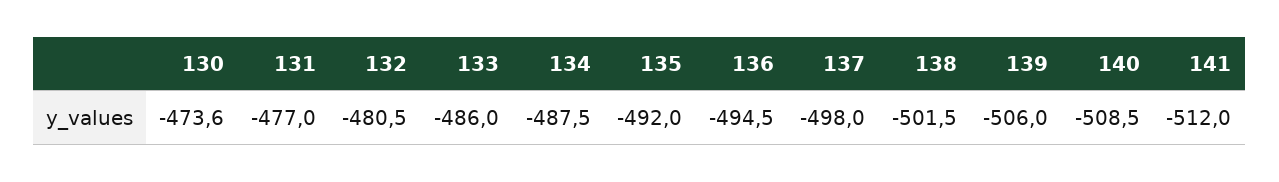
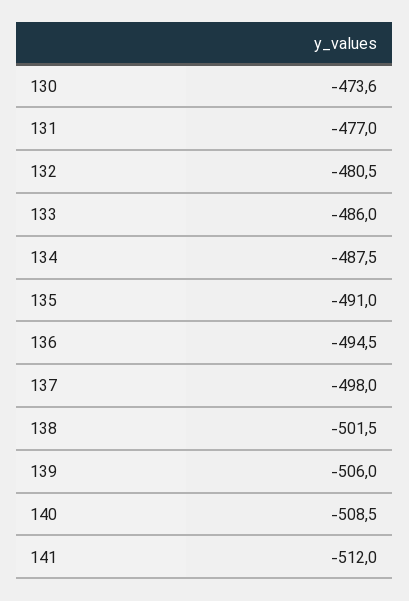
  {
    "130": -473.6,
    "131": -477,
    "132": -480.5,
    "133": -486,
    "134": -487.5,
-   "135": -492,
+   "135": -491,
    "136": -494.5,
    "137": -498,
    "138": -501.5,
    "139": -506,
    "140": -508.5,
    "141": -512
  }

